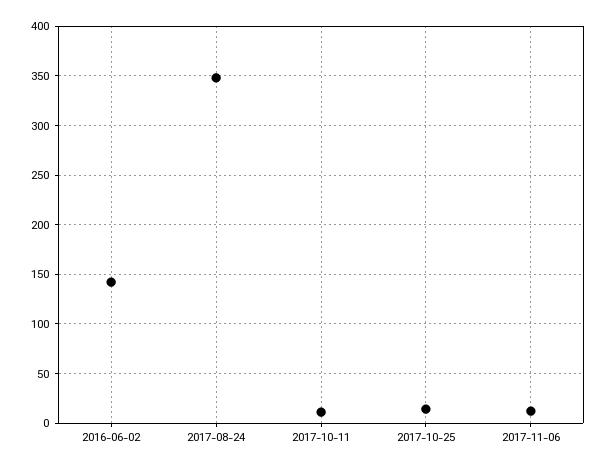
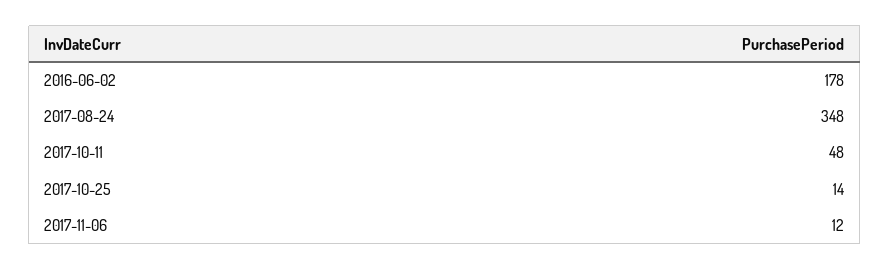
  {
-   "2016-06-02": 140,
+   "2016-06-02": 178,
    "2017-08-24": 348,
-   "2017-10-11": 10,
+   "2017-10-11": 48,
    "2017-10-25": 14,
    "2017-11-06": 12
  }

